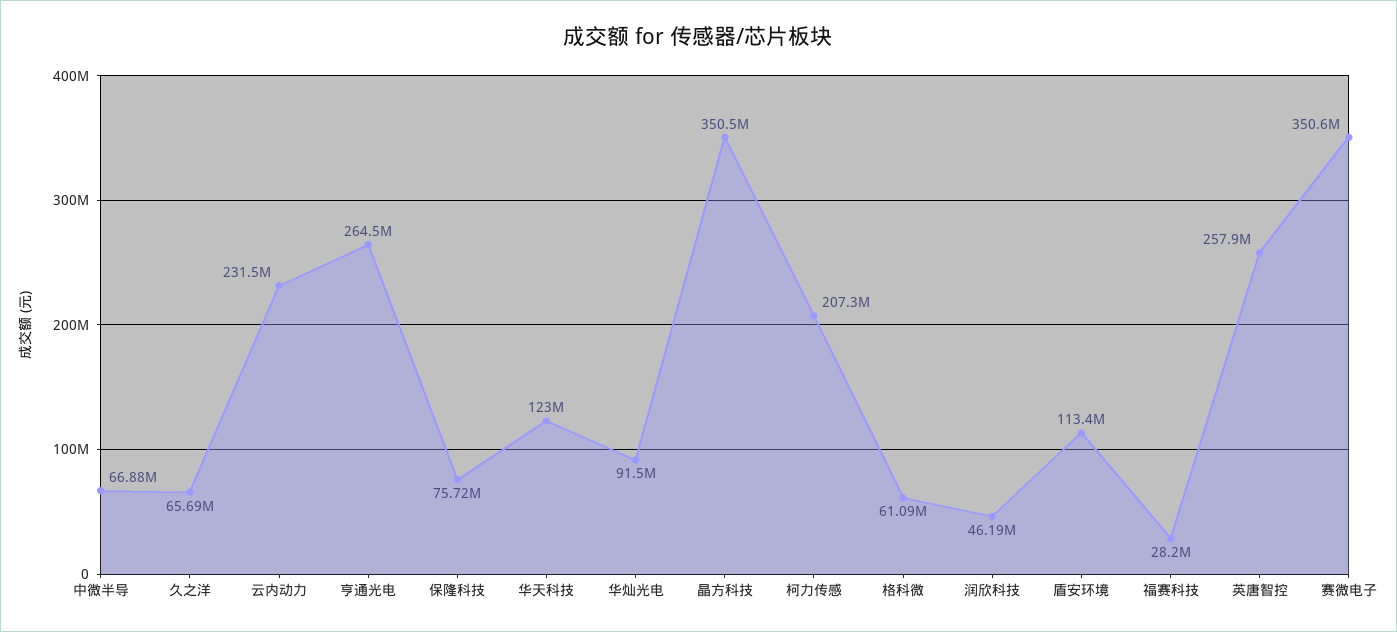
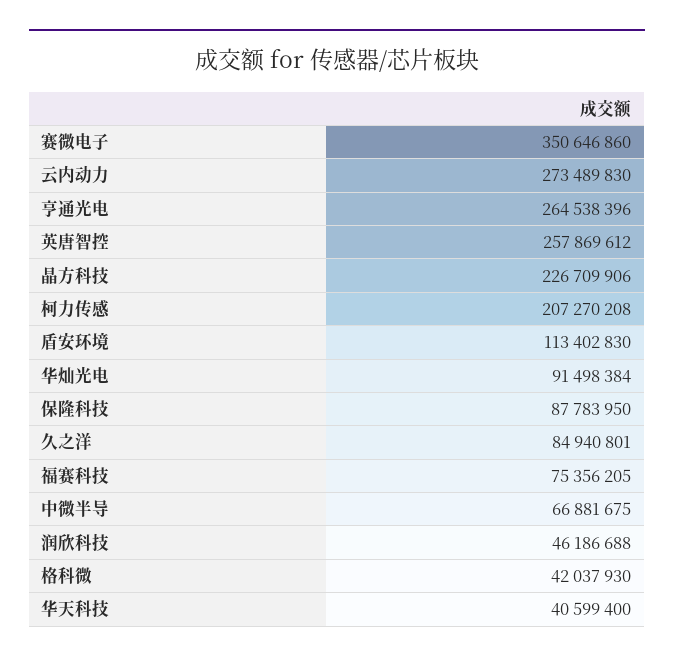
  {
    "中微半导": 66881675,
-   "久之洋": 65690000,
+   "久之洋": 84940801,
-   "云内动力": 231500000,
+   "云内动力": 273489830,
    "亨通光电": 264538396,
-   "保隆科技": 75720000,
+   "保隆科技": 87783950,
-   "华天科技": 123000000,
+   "华天科技": 40599400,
    "华灿光电": 91498384,
-   "晶方科技": 350500000,
+   "晶方科技": 226709906,
    "柯力传感": 207270208,
-   "格科微": 61090000,
+   "格科微": 42037930,
    "润欣科技": 46186688,
    "盾安环境": 113402830,
-   "福赛科技": 28200000,
+   "福赛科技": 75356205,
    "英唐智控": 257869612,
    "赛微电子": 350646860
  }

